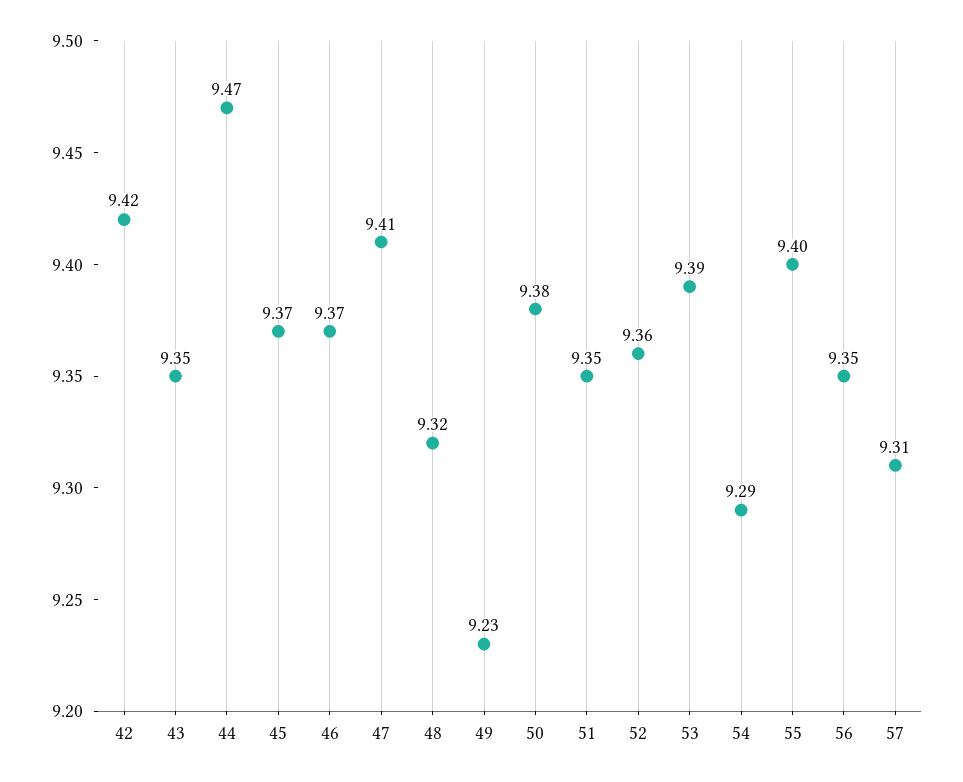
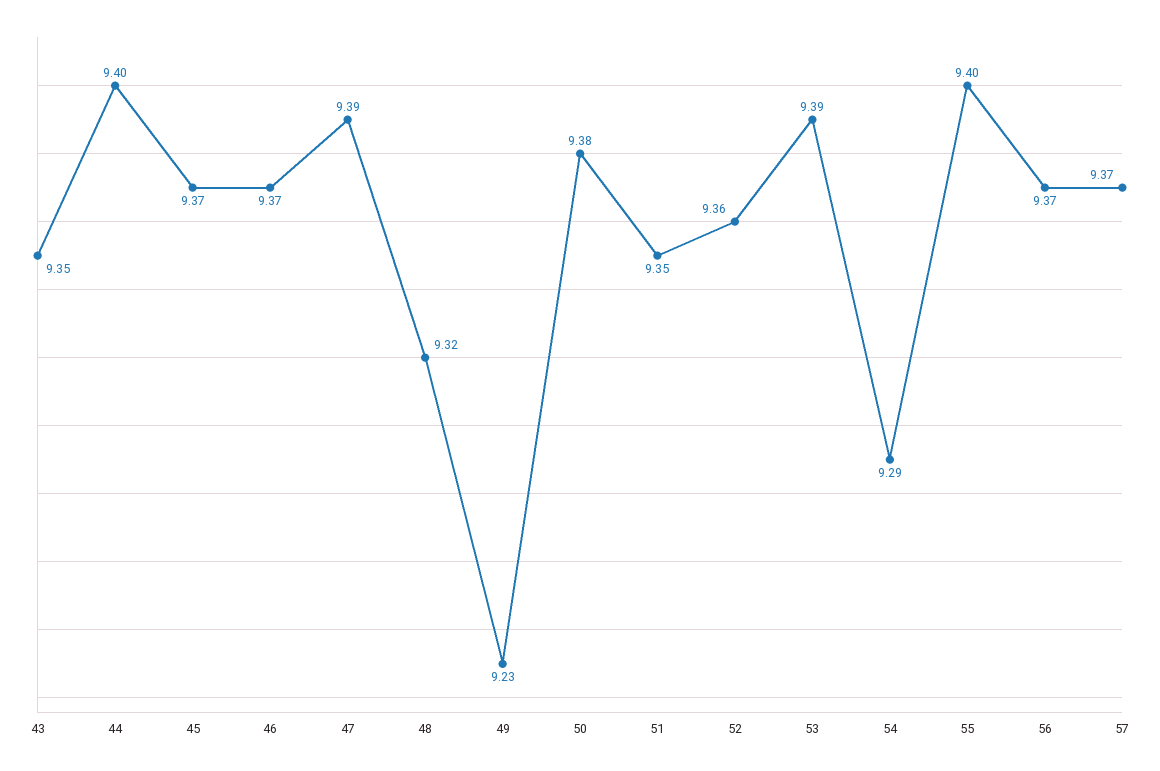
  {
-   "42": 9.42,
    "43": 9.35,
-   "44": 9.47,
+   "44": 9.4,
    "45": 9.37,
    "46": 9.37,
-   "47": 9.41,
+   "47": 9.39,
    "48": 9.32,
    "49": 9.23,
    "50": 9.38,
    "51": 9.35,
    "52": 9.36,
    "53": 9.39,
    "54": 9.29,
    "55": 9.4,
-   "56": 9.35,
+   "56": 9.37,
-   "57": 9.31
+   "57": 9.37
  }

